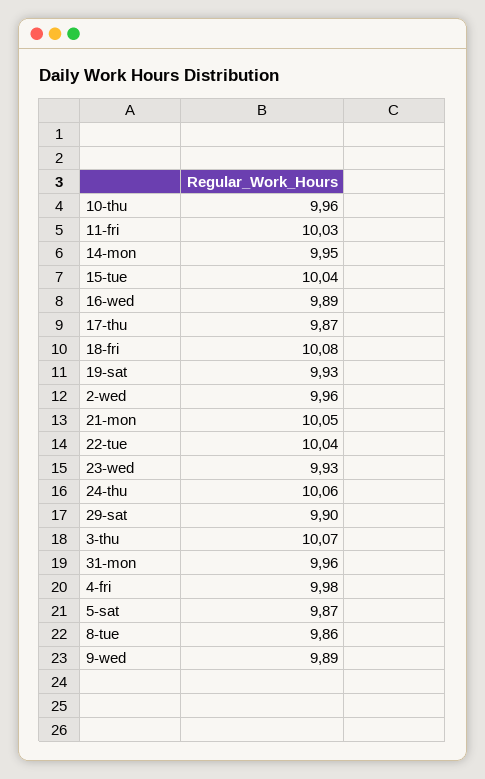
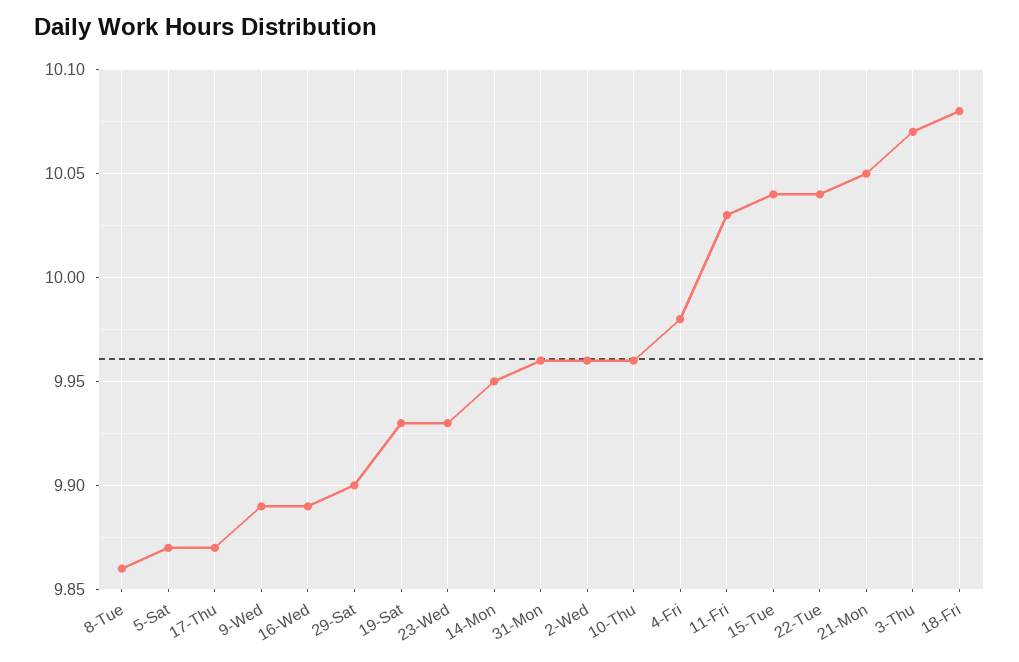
  {
    "10-thu": 9.96,
    "11-fri": 10.03,
    "14-mon": 9.95,
    "15-tue": 10.04,
    "16-wed": 9.89,
    "17-thu": 9.87,
    "18-fri": 10.08,
    "19-sat": 9.93,
    "2-wed": 9.96,
    "21-mon": 10.05,
    "22-tue": 10.04,
    "23-wed": 9.93,
-   "24-thu": 10.06,
    "29-sat": 9.9,
    "3-thu": 10.07,
    "31-mon": 9.96,
    "4-fri": 9.98,
    "5-sat": 9.87,
    "8-tue": 9.86,
    "9-wed": 9.89
  }

